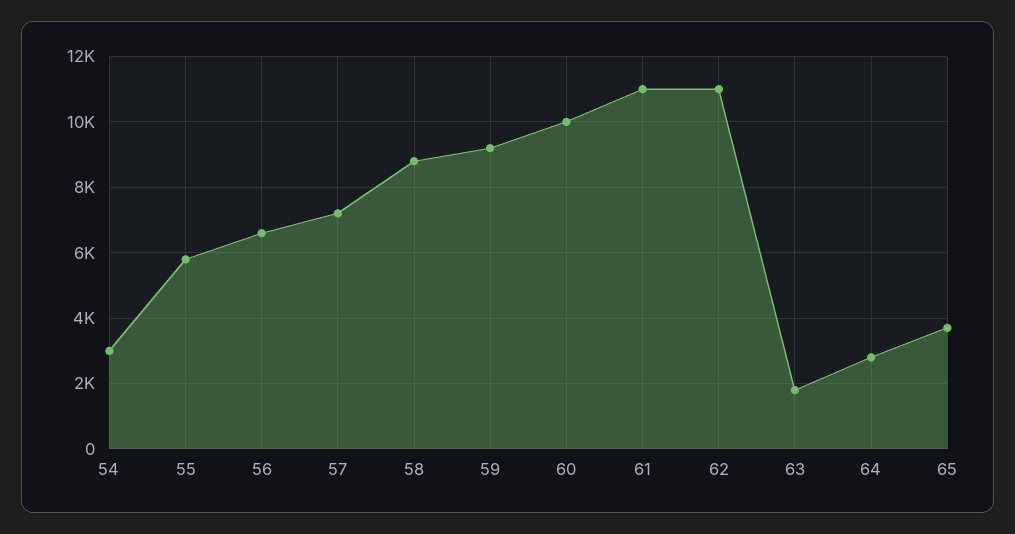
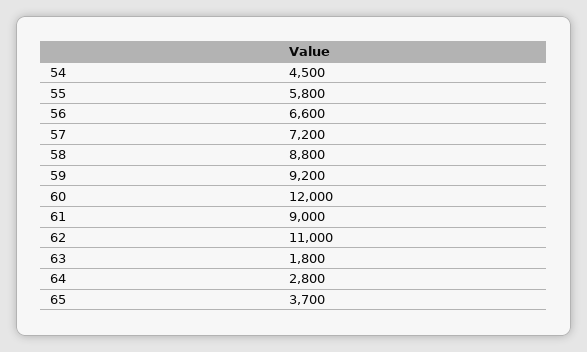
  {
-   "54": 3000,
+   "54": 4500,
    "55": 5800,
    "56": 6600,
    "57": 7200,
    "58": 8800,
    "59": 9200,
-   "60": 10000,
+   "60": 12000,
-   "61": 11000,
+   "61": 9000,
    "62": 11000,
    "63": 1800,
    "64": 2800,
    "65": 3700
  }

